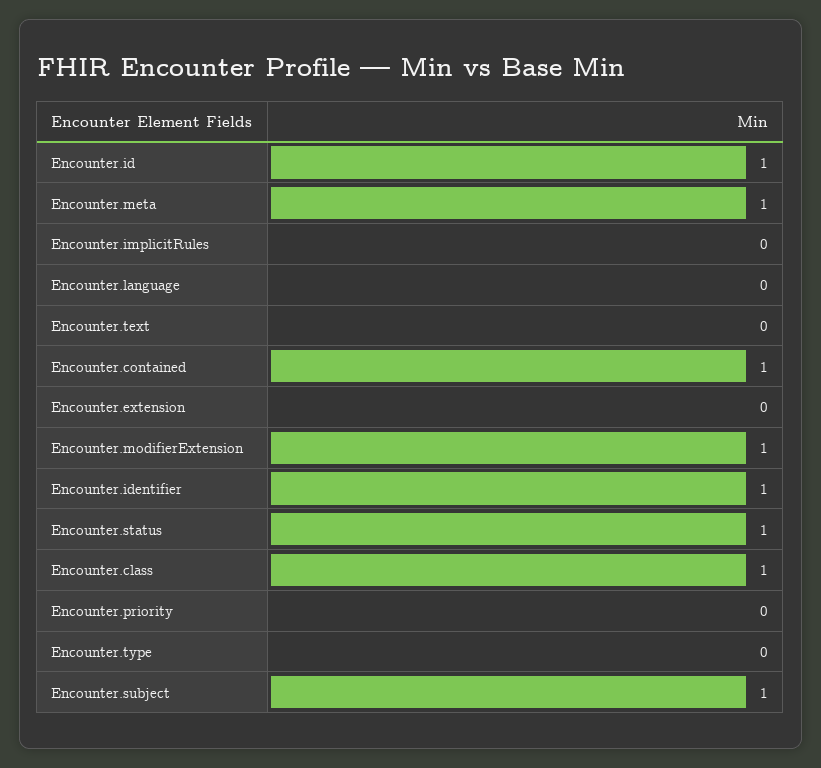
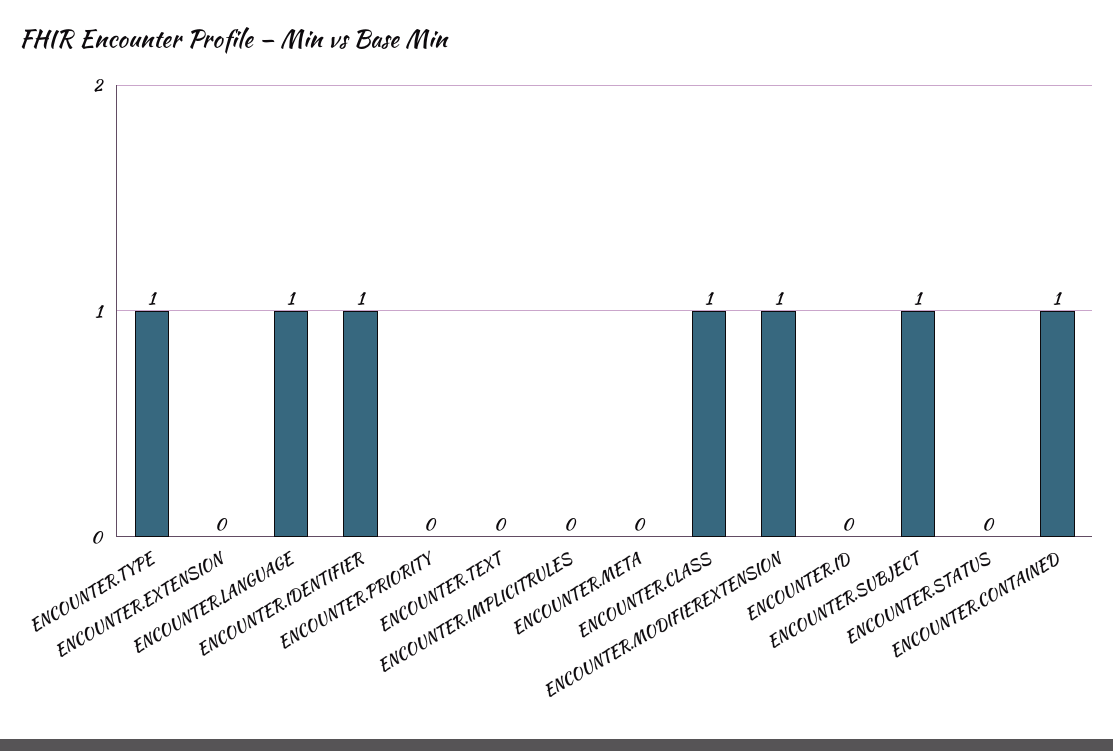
  {
-   "Encounter.id": 1,
+   "Encounter.id": 0,
-   "Encounter.meta": 1,
+   "Encounter.meta": 0,
    "Encounter.implicitRules": 0,
-   "Encounter.language": 0,
+   "Encounter.language": 1,
    "Encounter.text": 0,
    "Encounter.contained": 1,
    "Encounter.extension": 0,
    "Encounter.modifierExtension": 1,
    "Encounter.identifier": 1,
-   "Encounter.status": 1,
+   "Encounter.status": 0,
    "Encounter.class": 1,
    "Encounter.priority": 0,
-   "Encounter.type": 0,
+   "Encounter.type": 1,
    "Encounter.subject": 1
  }

